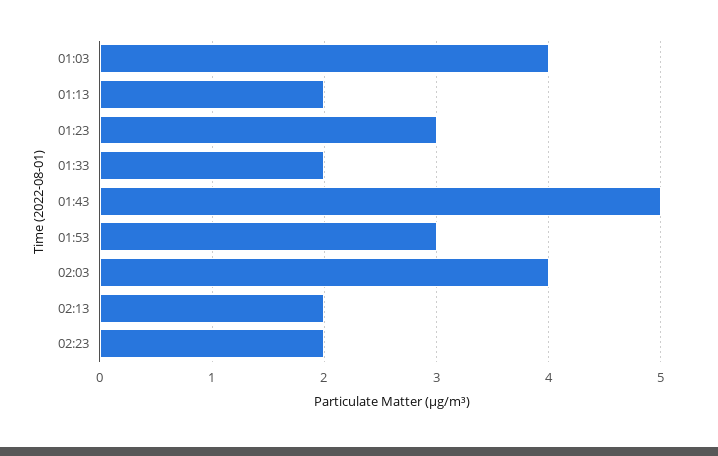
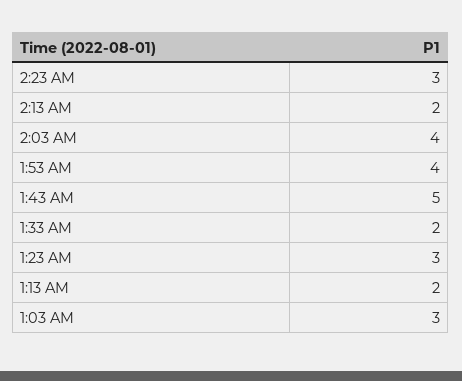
  {
-   "01:03": 4,
+   "01:03": 3,
    "01:13": 2,
    "01:23": 3,
    "01:33": 2,
    "01:43": 5,
-   "01:53": 3,
+   "01:53": 4,
    "02:03": 4,
    "02:13": 2,
-   "02:23": 2
+   "02:23": 3
  }

